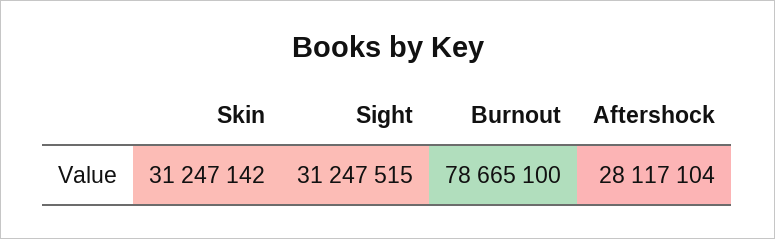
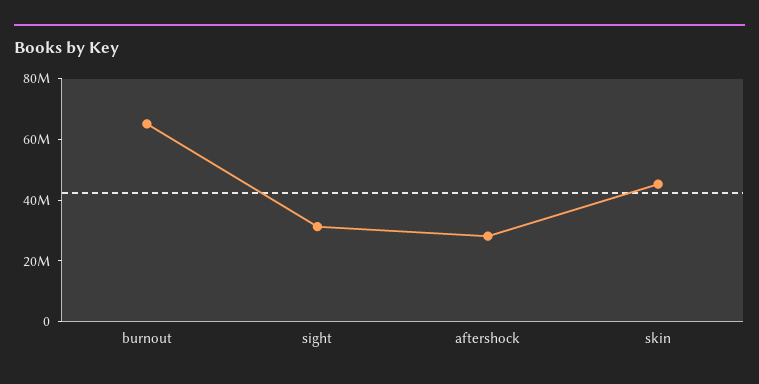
  {
-   "Skin": 31247142,
+   "Skin": 45000000,
    "Sight": 31247515,
-   "Burnout": 78665100,
+   "Burnout": 65000000,
    "Aftershock": 28117104
  }

